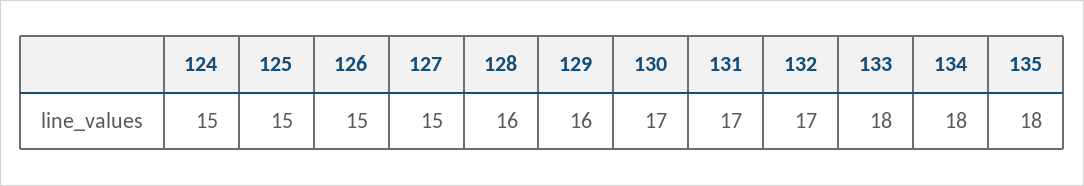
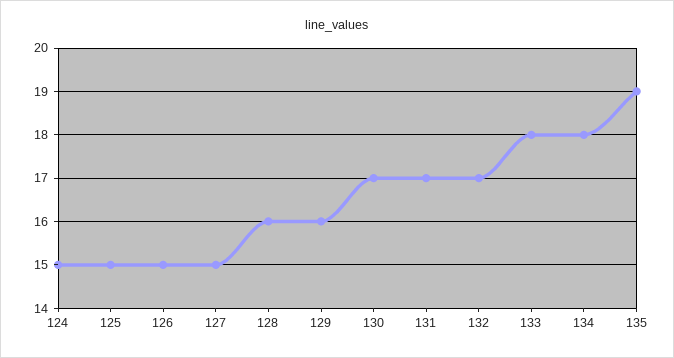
  {
    "124": 15,
    "125": 15,
    "126": 15,
    "127": 15,
    "128": 16,
    "129": 16,
    "130": 17,
    "131": 17,
    "132": 17,
    "133": 18,
    "134": 18,
-   "135": 18
+   "135": 19
  }

